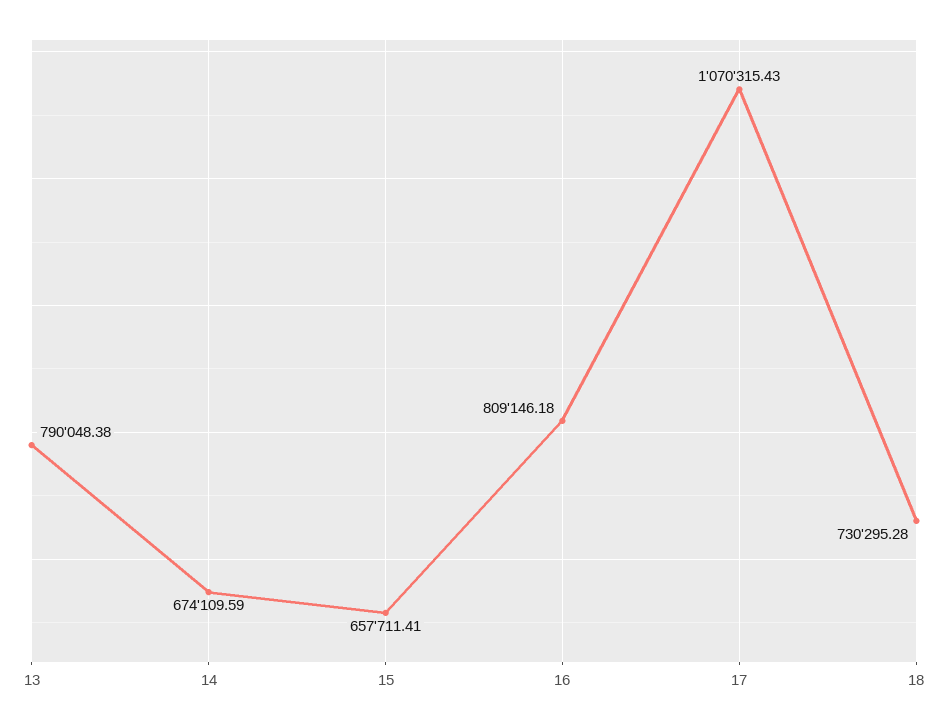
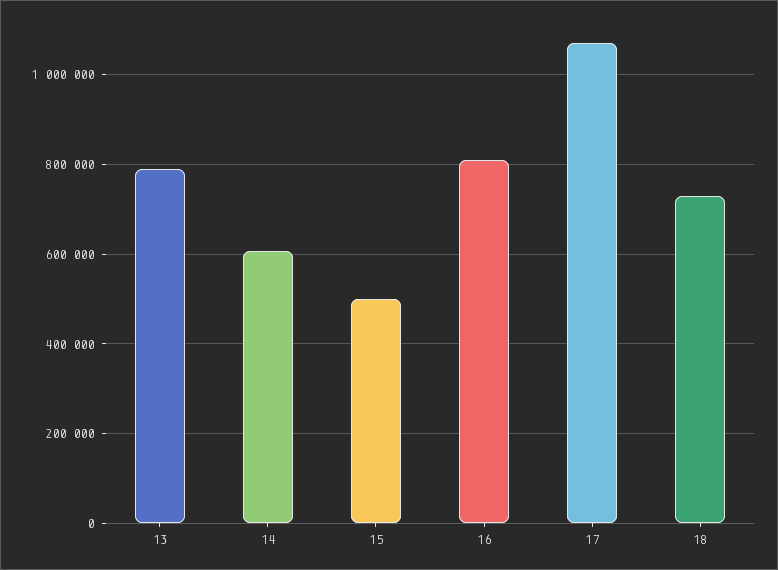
  {
    "13": 790048.38,
-   "14": 674109.59,
+   "14": 600000,
-   "15": 657711.41,
+   "15": 500000,
    "16": 809146.18,
    "17": 1070315.43,
    "18": 730295.28
  }

